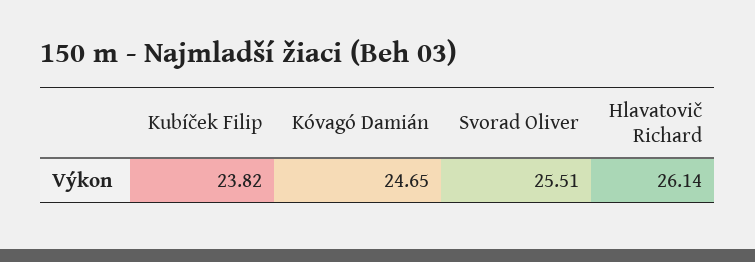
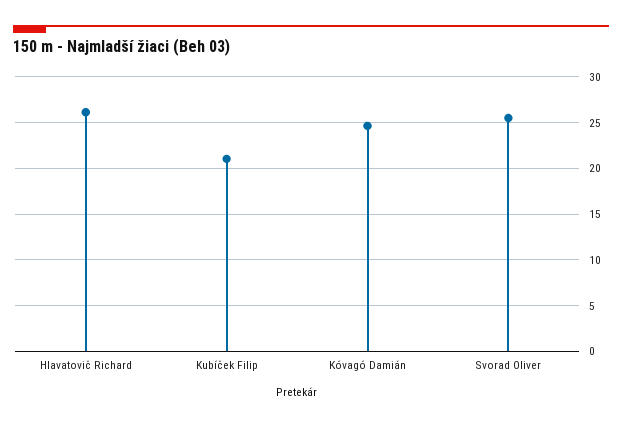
  {
-   "Kubíček Filip": 23.82,
+   "Kubíček Filip": 21,
    "Kóvagó Damián": 24.65,
    "Svorad Oliver": 25.51,
    "Hlavatovič Richard": 26.14
  }

